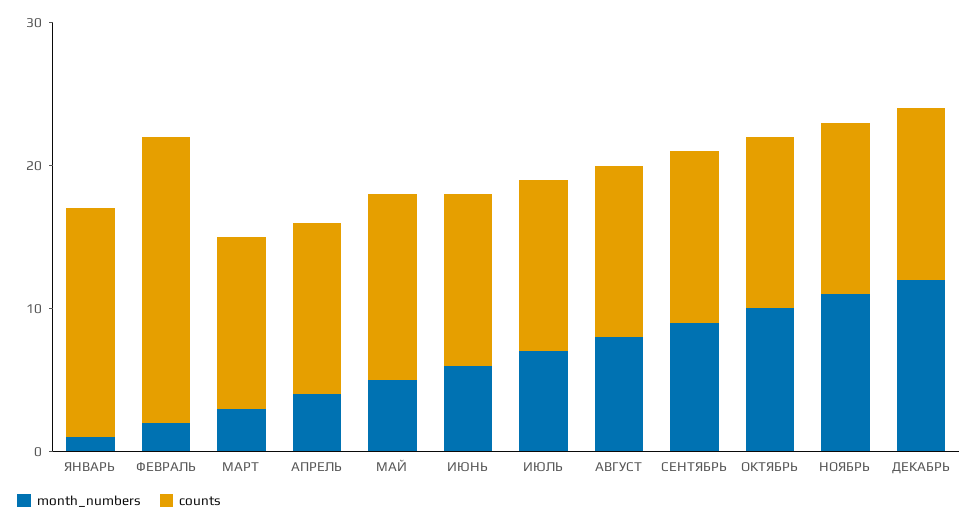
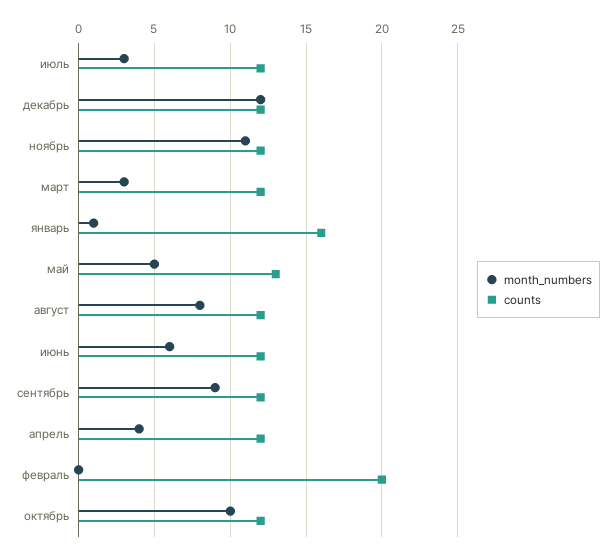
  {
    "month_numbers": {
      "ЯНВАРЬ": 1,
-     "ФЕВРАЛЬ": 2,
+     "ФЕВРАЛЬ": 0,
      "МАРТ": 3,
      "АПРЕЛЬ": 4,
      "МАЙ": 5,
      "ИЮНЬ": 6,
-     "ИЮЛЬ": 7,
+     "ИЮЛЬ": 3,
      "АВГУСТ": 8,
      "СЕНТЯБРЬ": 9,
      "ОКТЯБРЬ": 10,
      "НОЯБРЬ": 11,
      "ДЕКАБРЬ": 12
    },
    "counts": {
      "ЯНВАРЬ": 16,
      "ФЕВРАЛЬ": 20,
      "МАРТ": 12,
      "АПРЕЛЬ": 12,
      "МАЙ": 13,
      "ИЮНЬ": 12,
      "ИЮЛЬ": 12,
      "АВГУСТ": 12,
      "СЕНТЯБРЬ": 12,
      "ОКТЯБРЬ": 12,
      "НОЯБРЬ": 12,
      "ДЕКАБРЬ": 12
    }
  }

